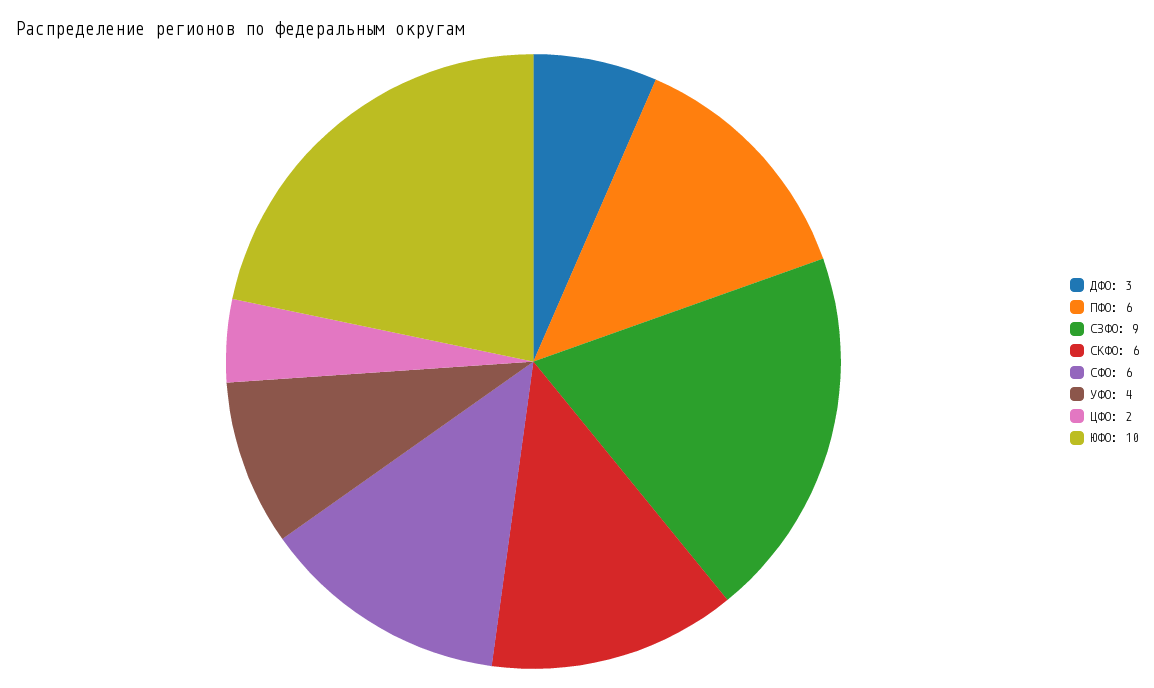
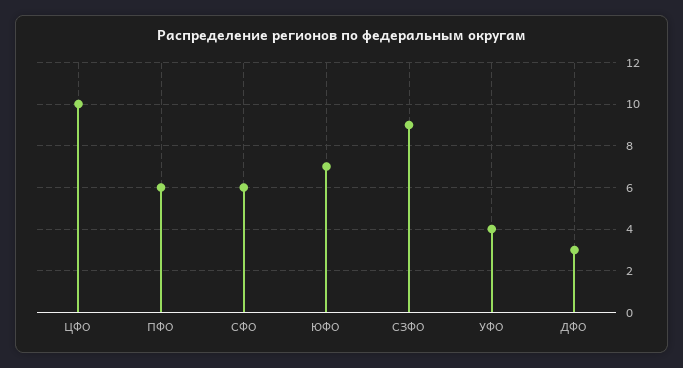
  {
    "ДФО": 3,
    "ПФО": 6,
    "СЗФО": 9,
-   "СКФО": 6,
    "СФО": 6,
    "УФО": 4,
-   "ЦФО": 2,
+   "ЦФО": 10,
-   "ЮФО": 10
+   "ЮФО": 7
  }

